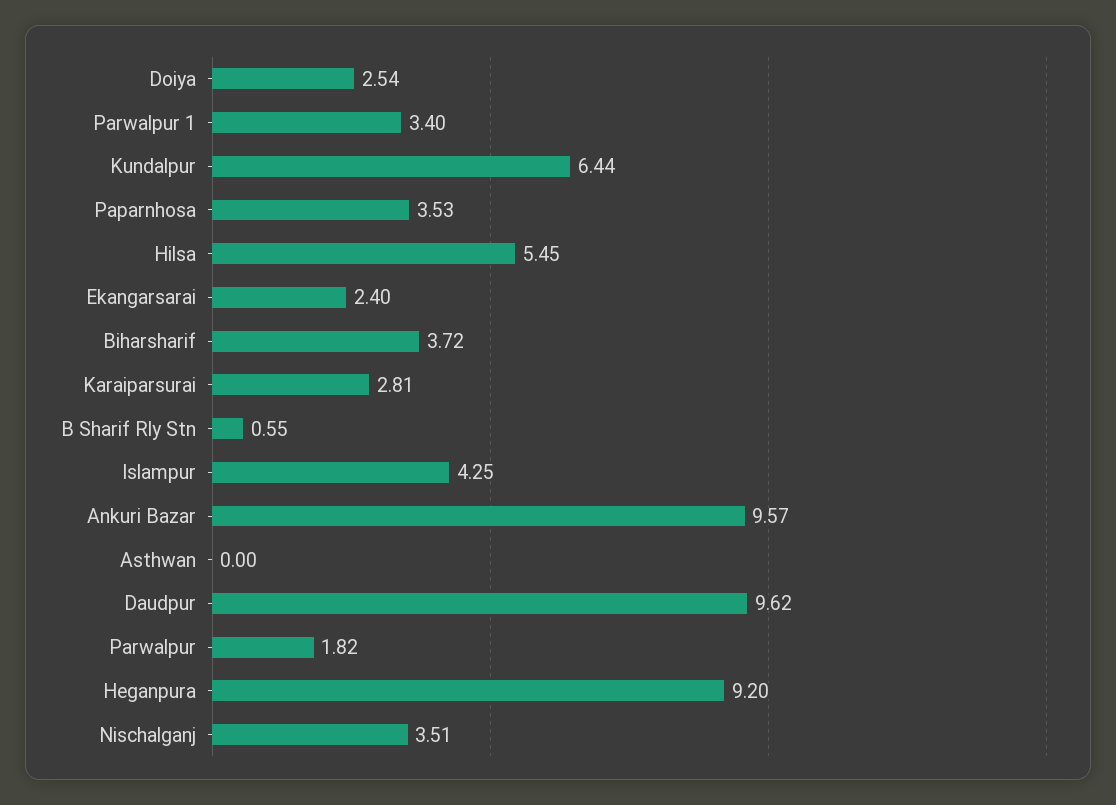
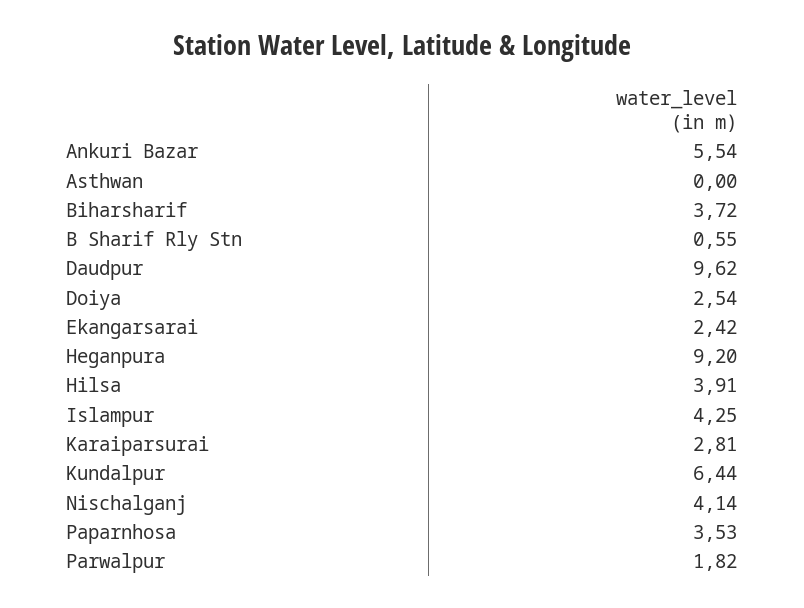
  {
    "Doiya": 2.54,
-   "Parwalpur 1": 3.4,
    "Kundalpur": 6.44,
    "Paparnhosa": 3.53,
-   "Hilsa": 5.45,
+   "Hilsa": 3.91,
-   "Ekangarsarai": 2.4,
+   "Ekangarsarai": 2.42,
    "Biharsharif": 3.72,
    "Karaiparsurai": 2.81,
    "B Sharif Rly Stn": 0.55,
    "Islampur": 4.25,
-   "Ankuri Bazar": 9.57,
+   "Ankuri Bazar": 5.54,
    "Asthwan": 0,
    "Daudpur": 9.62,
    "Parwalpur": 1.82,
    "Heganpura": 9.2,
-   "Nischalganj": 3.51
+   "Nischalganj": 4.14
  }

